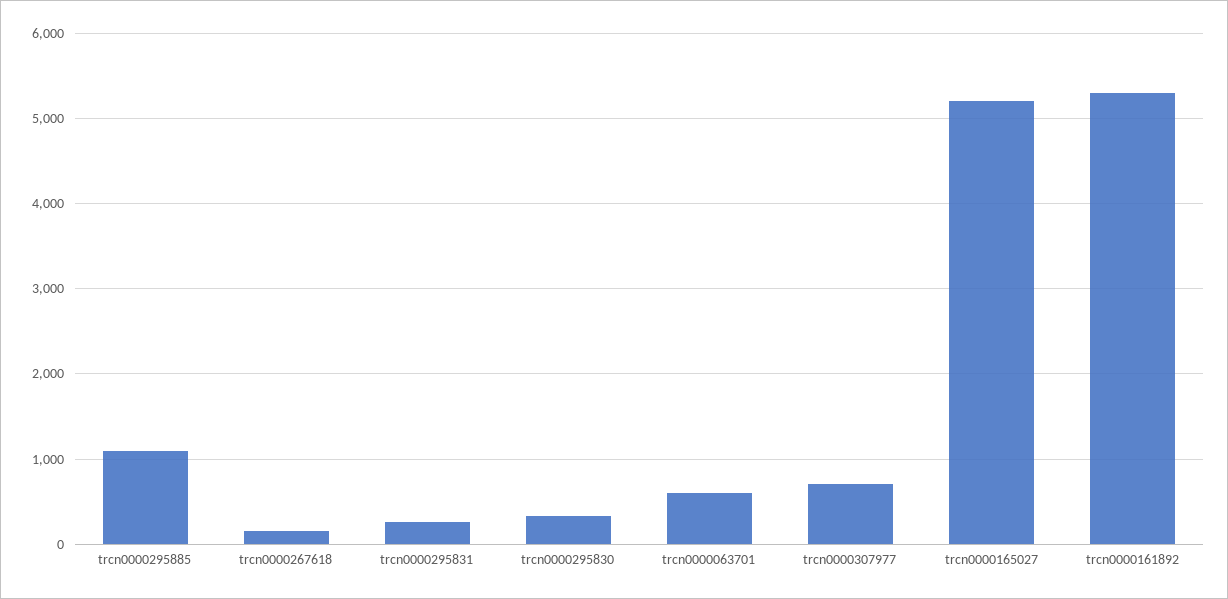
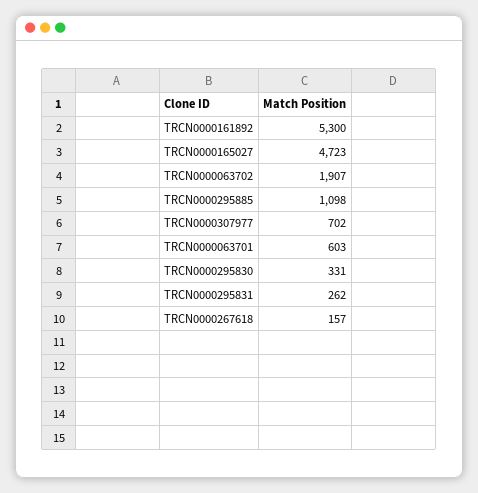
  {
    "trcn0000295885": 1098,
    "trcn0000267618": 157,
    "trcn0000295831": 262,
    "trcn0000295830": 331,
    "trcn0000063701": 603,
    "trcn0000307977": 702,
-   "trcn0000165027": 5200,
+   "trcn0000165027": 4723,
-   "trcn0000161892": 5300
+   "trcn0000161892": 5300,
+   "TRCN0000063702": 1907
  }

